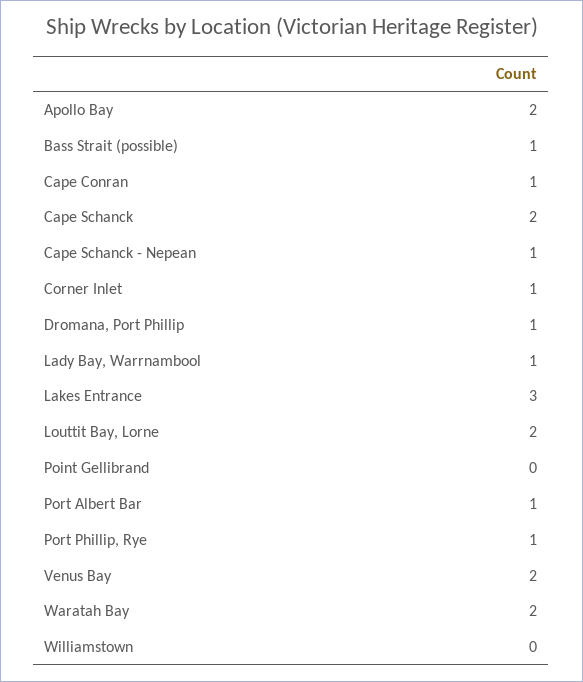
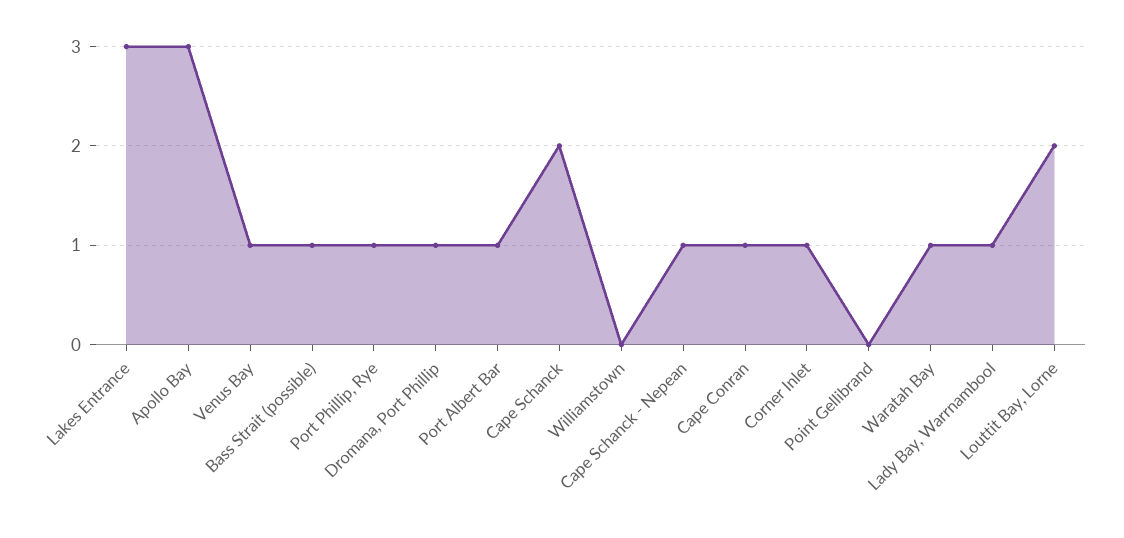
  {
-   "Apollo Bay": 2,
+   "Apollo Bay": 3,
    "Bass Strait (possible)": 1,
    "Cape Conran": 1,
    "Cape Schanck": 2,
    "Cape Schanck - Nepean": 1,
    "Corner Inlet": 1,
    "Dromana, Port Phillip": 1,
    "Lady Bay, Warrnambool": 1,
    "Lakes Entrance": 3,
    "Louttit Bay, Lorne": 2,
    "Point Gellibrand": 0,
    "Port Albert Bar": 1,
    "Port Phillip, Rye": 1,
-   "Venus Bay": 2,
+   "Venus Bay": 1,
-   "Waratah Bay": 2,
+   "Waratah Bay": 1,
    "Williamstown": 0
  }

